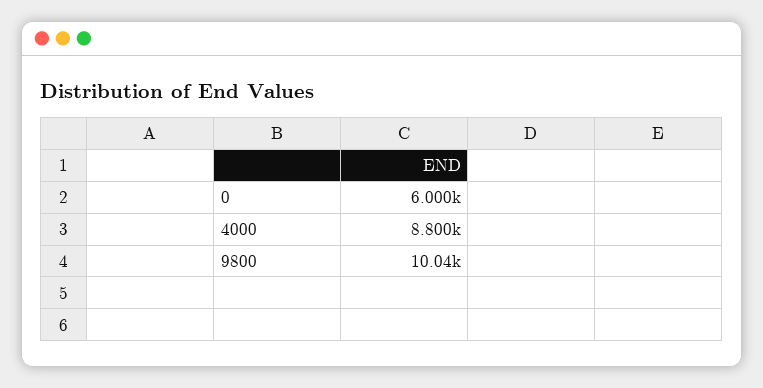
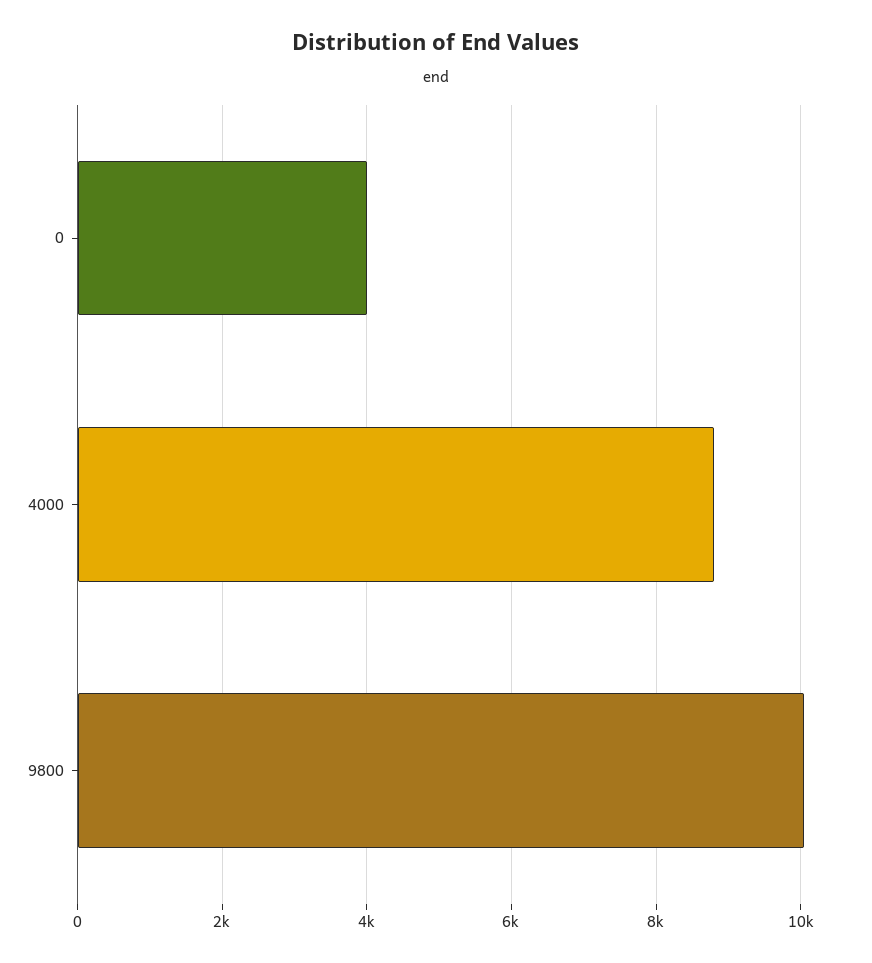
  {
-   "0": 6000,
+   "0": 4000,
    "4000": 8800,
    "9800": 10040
  }

